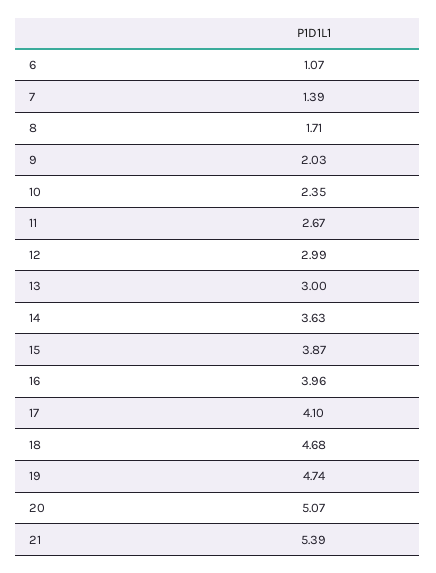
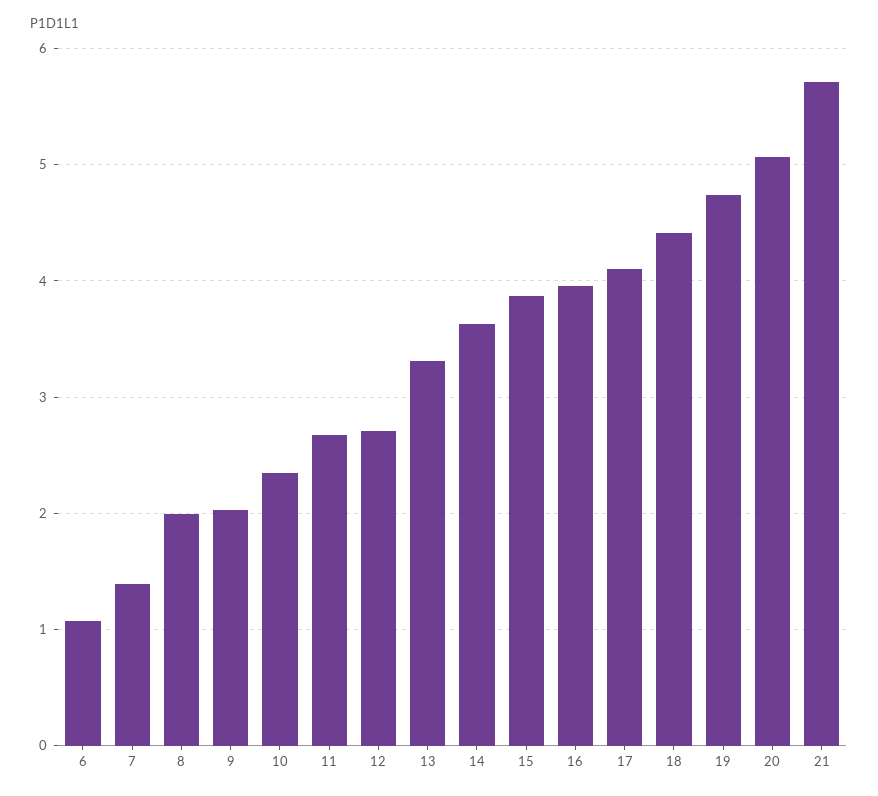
  {
    "6": 1.07,
    "7": 1.39,
-   "8": 1.71,
+   "8": 2,
    "9": 2.03,
    "10": 2.35,
    "11": 2.67,
-   "12": 2.99,
+   "12": 2.7,
-   "13": 3,
+   "13": 3.3,
    "14": 3.63,
    "15": 3.87,
    "16": 3.96,
    "17": 4.1,
-   "18": 4.68,
+   "18": 4.4,
    "19": 4.74,
    "20": 5.07,
-   "21": 5.39
+   "21": 5.7
  }

